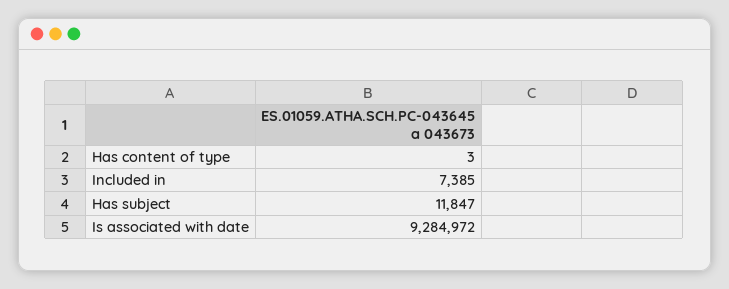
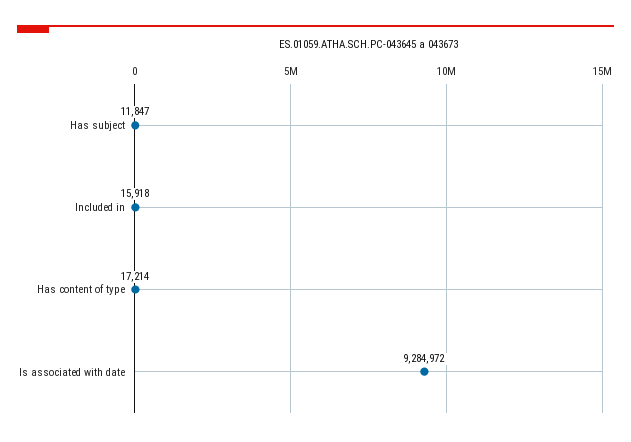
  {
-   "Has content of type": 3,
+   "Has content of type": 17214,
-   "Included in": 7385,
+   "Included in": 15918,
    "Has subject": 11847,
    "Is associated with date": 9284972
  }

